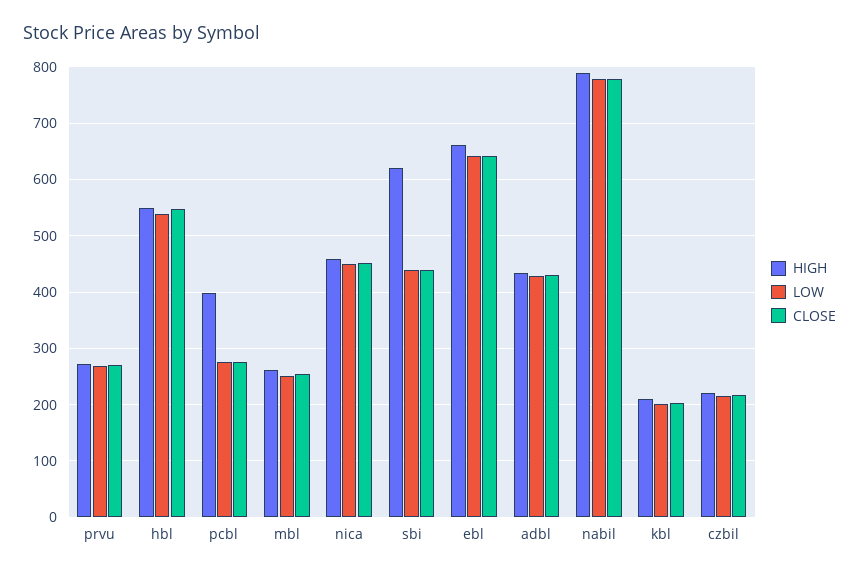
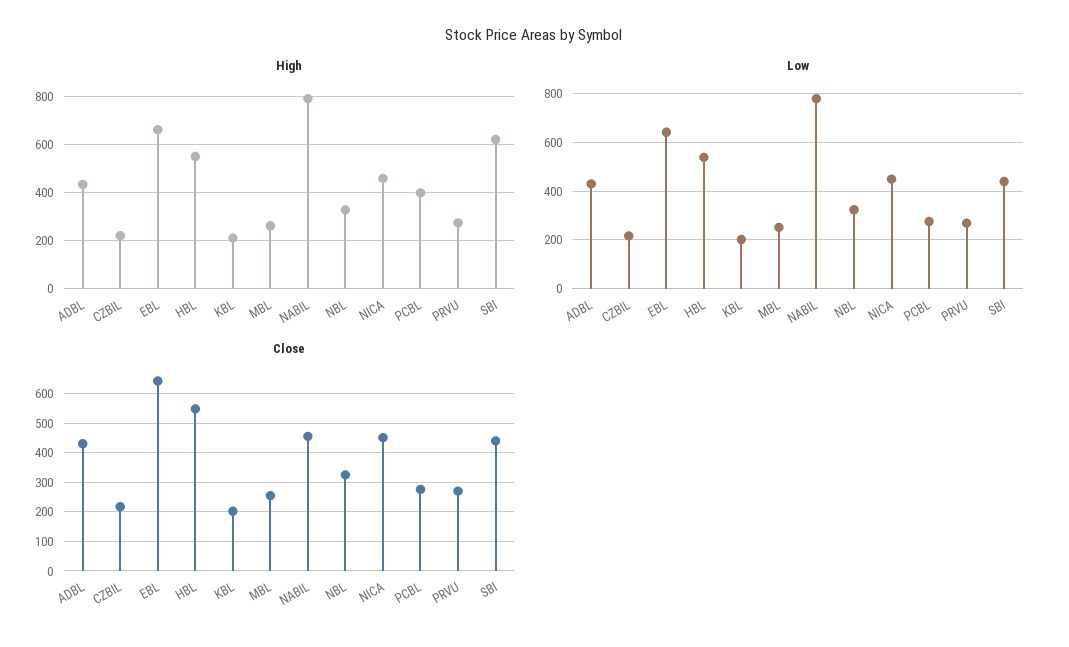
  {
    "HIGH": {
      "prvu": 280,
      "hbl": 540,
      "pcbl": 400,
      "mbl": 260,
      "nica": 460,
      "sbi": 620,
      "ebl": 660,
      "adbl": 440,
      "nabil": 800,
      "kbl": 220,
-     "czbil": 220
+     "czbil": 220,
+     "NBL": 325
    },
    "LOW": {
      "prvu": 260,
      "hbl": 540,
      "pcbl": 280,
      "mbl": 260,
      "nica": 440,
      "sbi": 440,
      "ebl": 640,
      "adbl": 420,
      "nabil": 780,
      "kbl": 200,
-     "czbil": 220
+     "czbil": 220,
+     "NBL": 325
    },
    "CLOSE": {
      "prvu": 280,
      "hbl": 540,
      "pcbl": 280,
      "mbl": 260,
      "nica": 460,
      "sbi": 440,
      "ebl": 640,
      "adbl": 440,
-     "nabil": 780,
+     "nabil": 450,
      "kbl": 200,
-     "czbil": 220
+     "czbil": 220,
+     "NBL": 325
    }
  }

